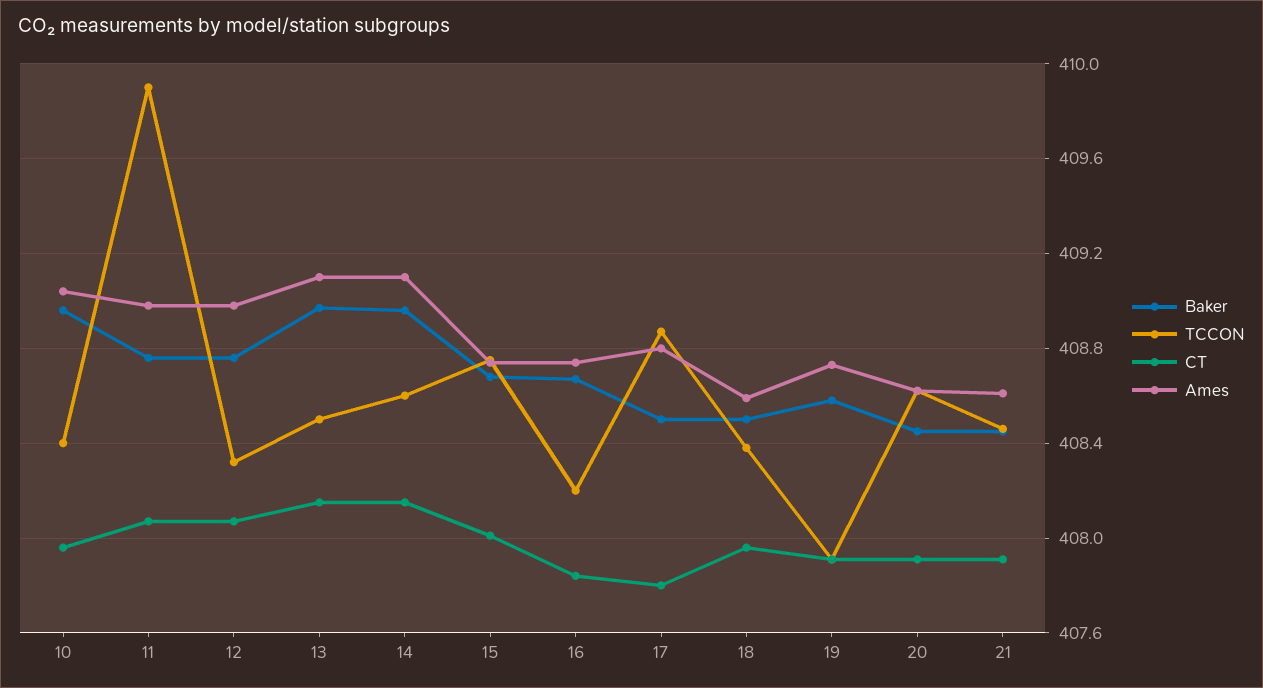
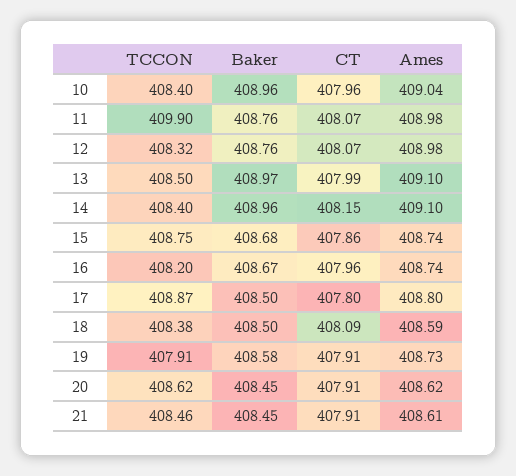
  {
    "Baker": {
      "10": 408.96,
      "11": 408.76,
      "12": 408.76,
      "13": 408.97,
      "14": 408.96,
      "15": 408.68,
      "16": 408.67,
      "17": 408.5,
      "18": 408.5,
      "19": 408.58,
      "20": 408.45,
      "21": 408.45
    },
    "TCCON": {
      "10": 408.4,
      "11": 409.9,
      "12": 408.32,
      "13": 408.5,
-     "14": 408.6,
+     "14": 408.4,
      "15": 408.75,
      "16": 408.2,
      "17": 408.87,
      "18": 408.38,
      "19": 407.91,
      "20": 408.62,
      "21": 408.46
    },
    "CT": {
      "10": 407.96,
      "11": 408.07,
      "12": 408.07,
-     "13": 408.15,
+     "13": 407.99,
      "14": 408.15,
-     "15": 408,
+     "15": 407.86,
-     "16": 407.85,
+     "16": 407.96,
      "17": 407.8,
-     "18": 407.95,
+     "18": 408.09,
      "19": 407.91,
      "20": 407.91,
      "21": 407.91
    },
    "Ames": {
      "10": 409.04,
      "11": 408.98,
      "12": 408.98,
      "13": 409.1,
      "14": 409.1,
      "15": 408.74,
      "16": 408.74,
      "17": 408.8,
      "18": 408.59,
      "19": 408.73,
      "20": 408.62,
      "21": 408.61
    }
  }

